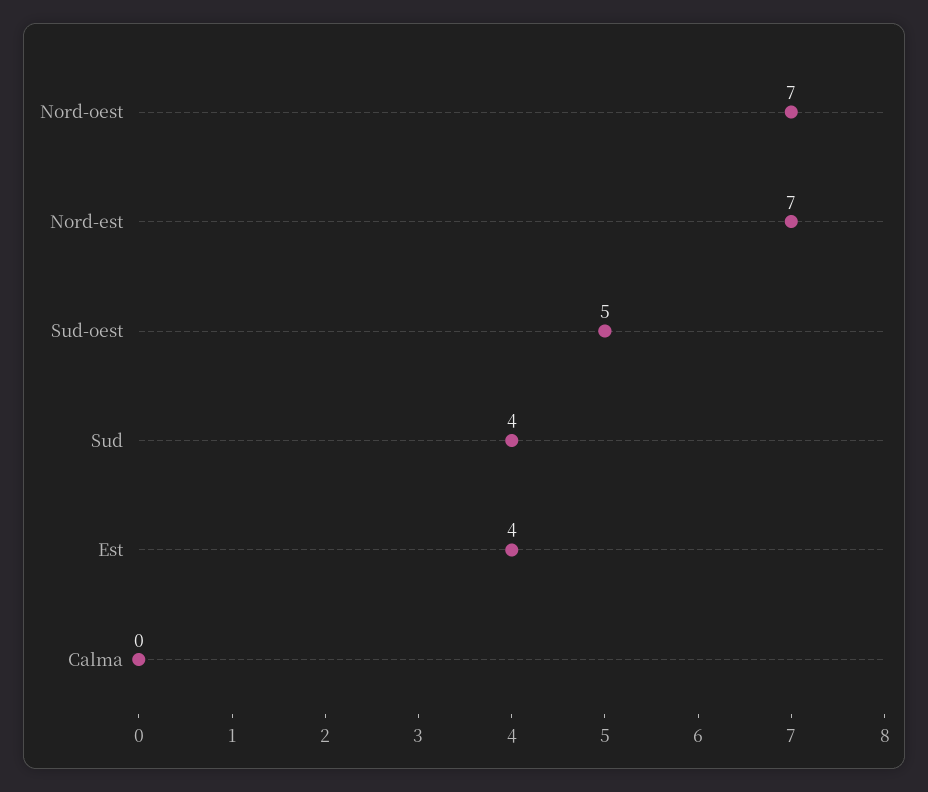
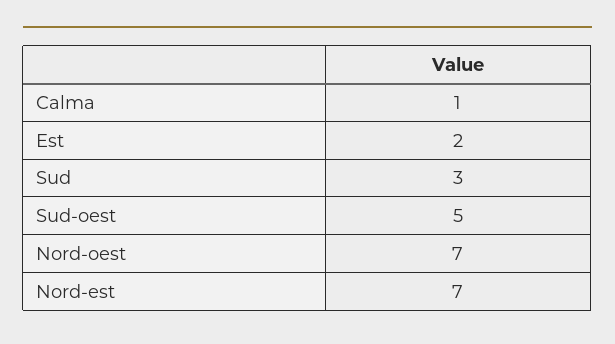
  {
    "Nord-oest": 7,
    "Nord-est": 7,
    "Sud-oest": 5,
-   "Sud": 4,
+   "Sud": 3,
-   "Est": 4,
+   "Est": 2,
-   "Calma": 0
+   "Calma": 1
  }

